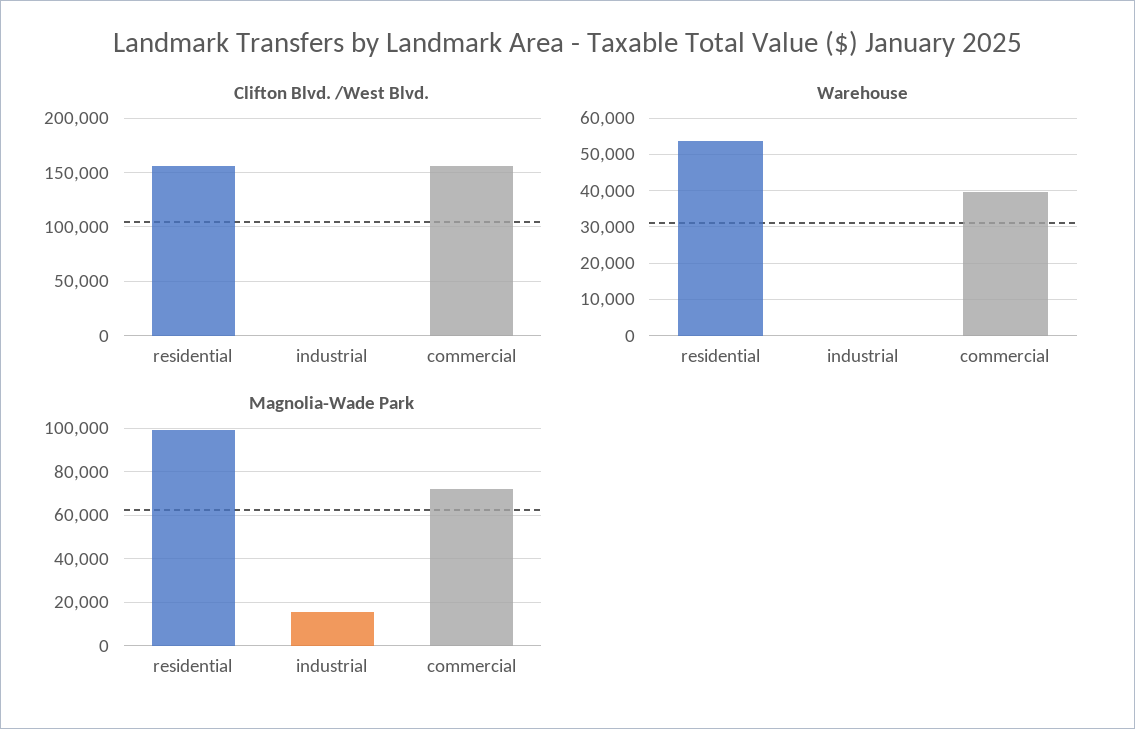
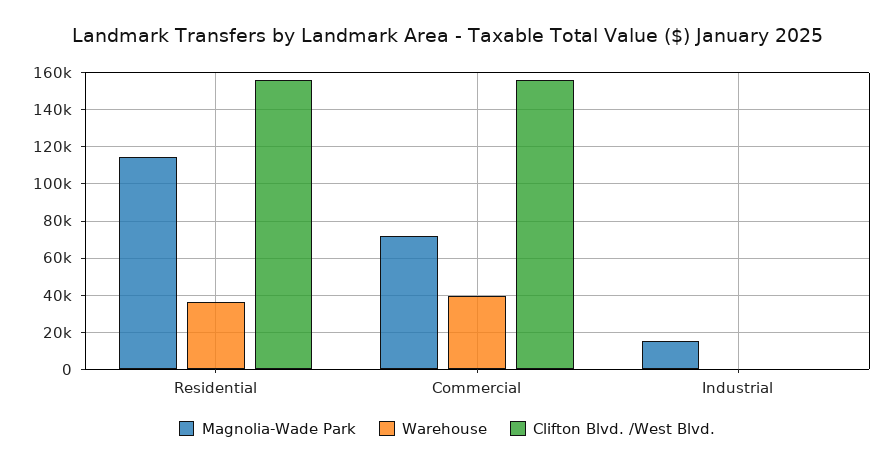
  {
    "Clifton Blvd. /West Blvd.": {
      "residential": 155000,
      "industrial": 0,
      "commercial": 155000
    },
    "Warehouse": {
-     "residential": 54000,
+     "residential": 35000,
      "industrial": 0,
      "commercial": 40000
    },
    "Magnolia-Wade Park": {
-     "residential": 100000,
+     "residential": 115000,
      "industrial": 15000,
      "commercial": 70000
    }
  }

